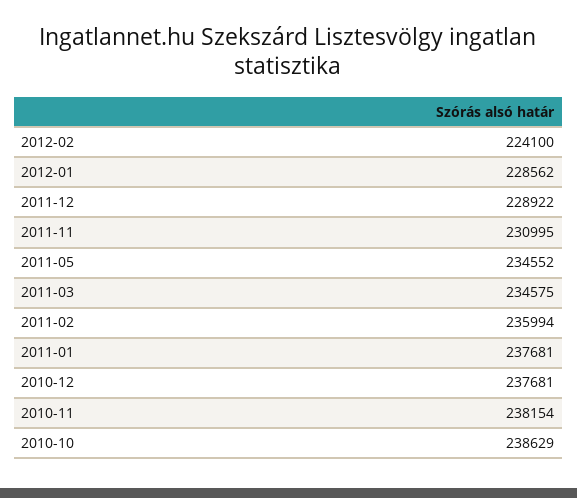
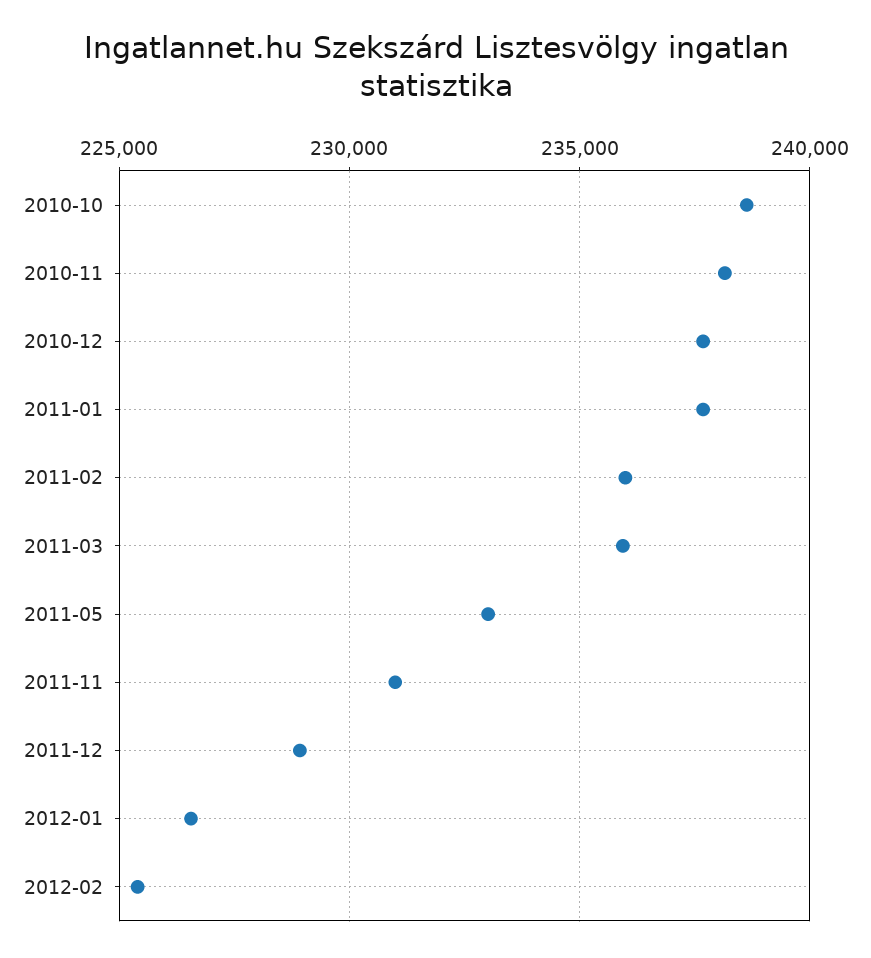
  {
-   "2012-02": 224100,
+   "2012-02": 225500,
-   "2012-01": 228562,
+   "2012-01": 226500,
    "2011-12": 228922,
    "2011-11": 230995,
-   "2011-05": 234552,
+   "2011-05": 233000,
-   "2011-03": 234575,
+   "2011-03": 236000,
    "2011-02": 235994,
    "2011-01": 237681,
    "2010-12": 237681,
    "2010-11": 238154,
    "2010-10": 238629
  }

